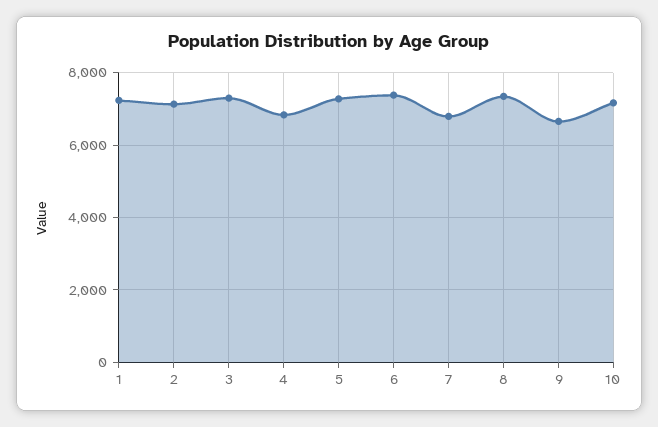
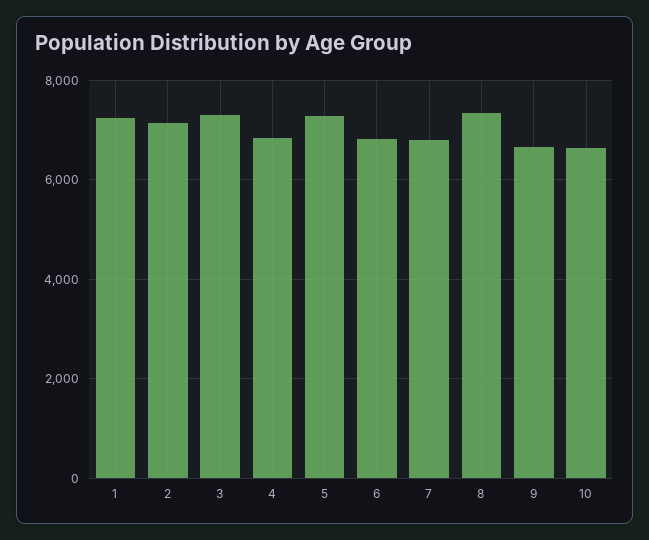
  {
    "1": 7200,
    "2": 7200,
    "3": 7400,
    "4": 6800,
    "5": 7200,
-   "6": 7400,
+   "6": 6800,
    "7": 6800,
    "8": 7400,
    "9": 6600,
-   "10": 7200
+   "10": 6600
  }

